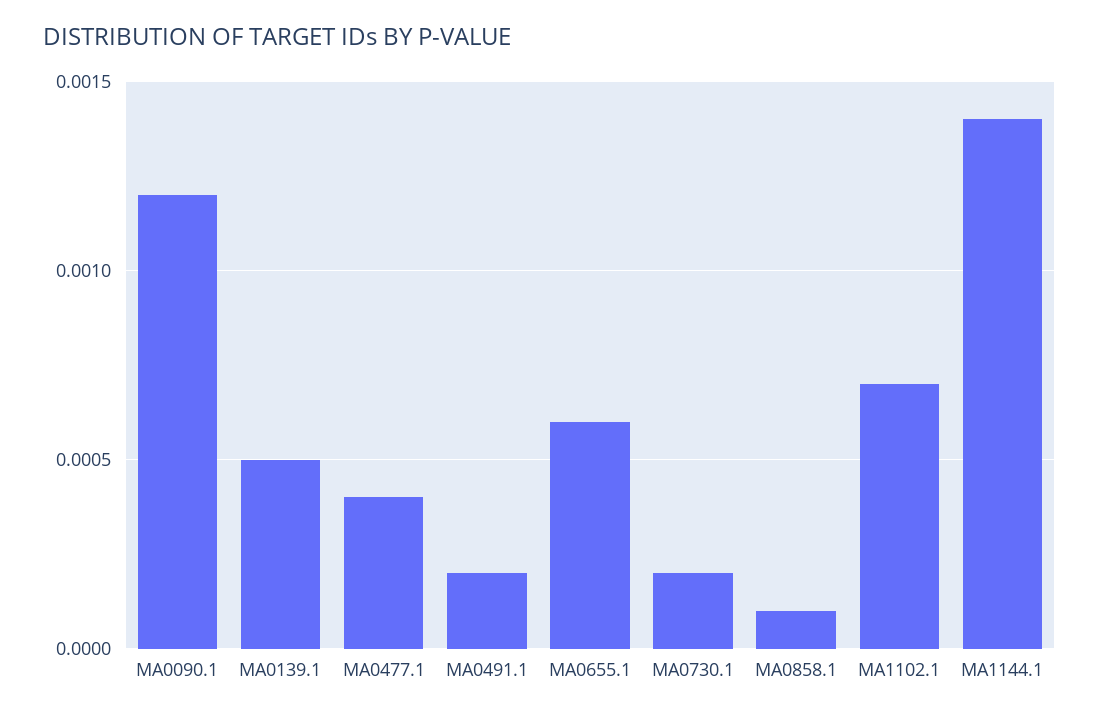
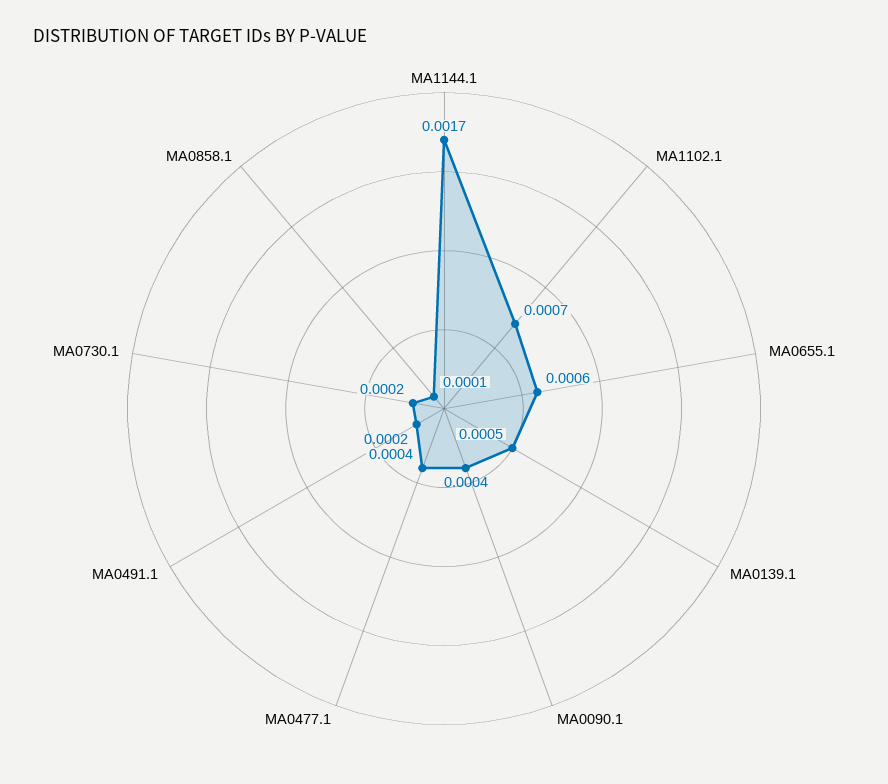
  {
-   "MA0090.1": 0.0012,
+   "MA0090.1": 0.0004,
    "MA0139.1": 0.0005,
    "MA0477.1": 0.0004,
    "MA0491.1": 0.0002,
    "MA0655.1": 0.0006,
    "MA0730.1": 0.0002,
    "MA0858.1": 0.0001,
    "MA1102.1": 0.0007,
-   "MA1144.1": 0.0014
+   "MA1144.1": 0.0017
  }

